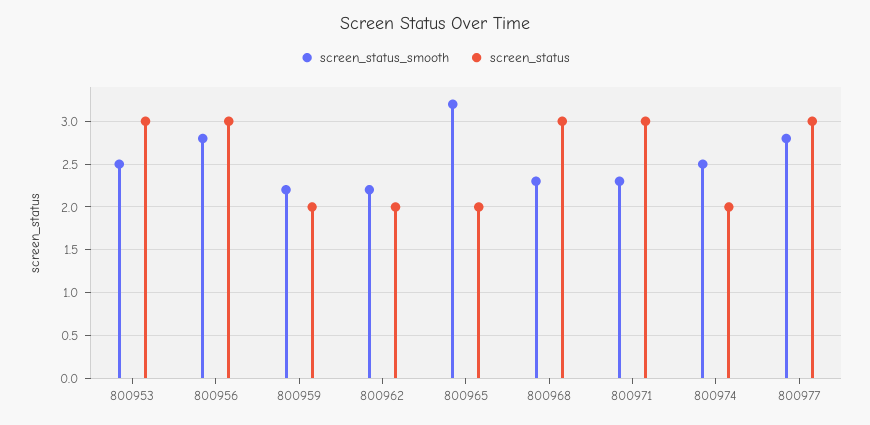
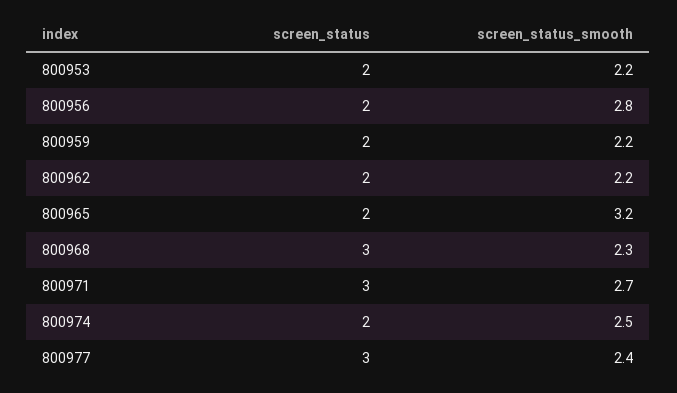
  {
    "screen_status_smooth": {
-     "800953": 2.5,
+     "800953": 2.2,
      "800956": 2.8,
      "800959": 2.2,
      "800962": 2.2,
      "800965": 3.2,
      "800968": 2.3,
-     "800971": 2.3,
+     "800971": 2.7,
      "800974": 2.5,
-     "800977": 2.8
+     "800977": 2.4
    },
    "screen_status": {
-     "800953": 3,
+     "800953": 2,
-     "800956": 3,
+     "800956": 2,
      "800959": 2,
      "800962": 2,
      "800965": 2,
      "800968": 3,
      "800971": 3,
      "800974": 2,
      "800977": 3
    }
  }

